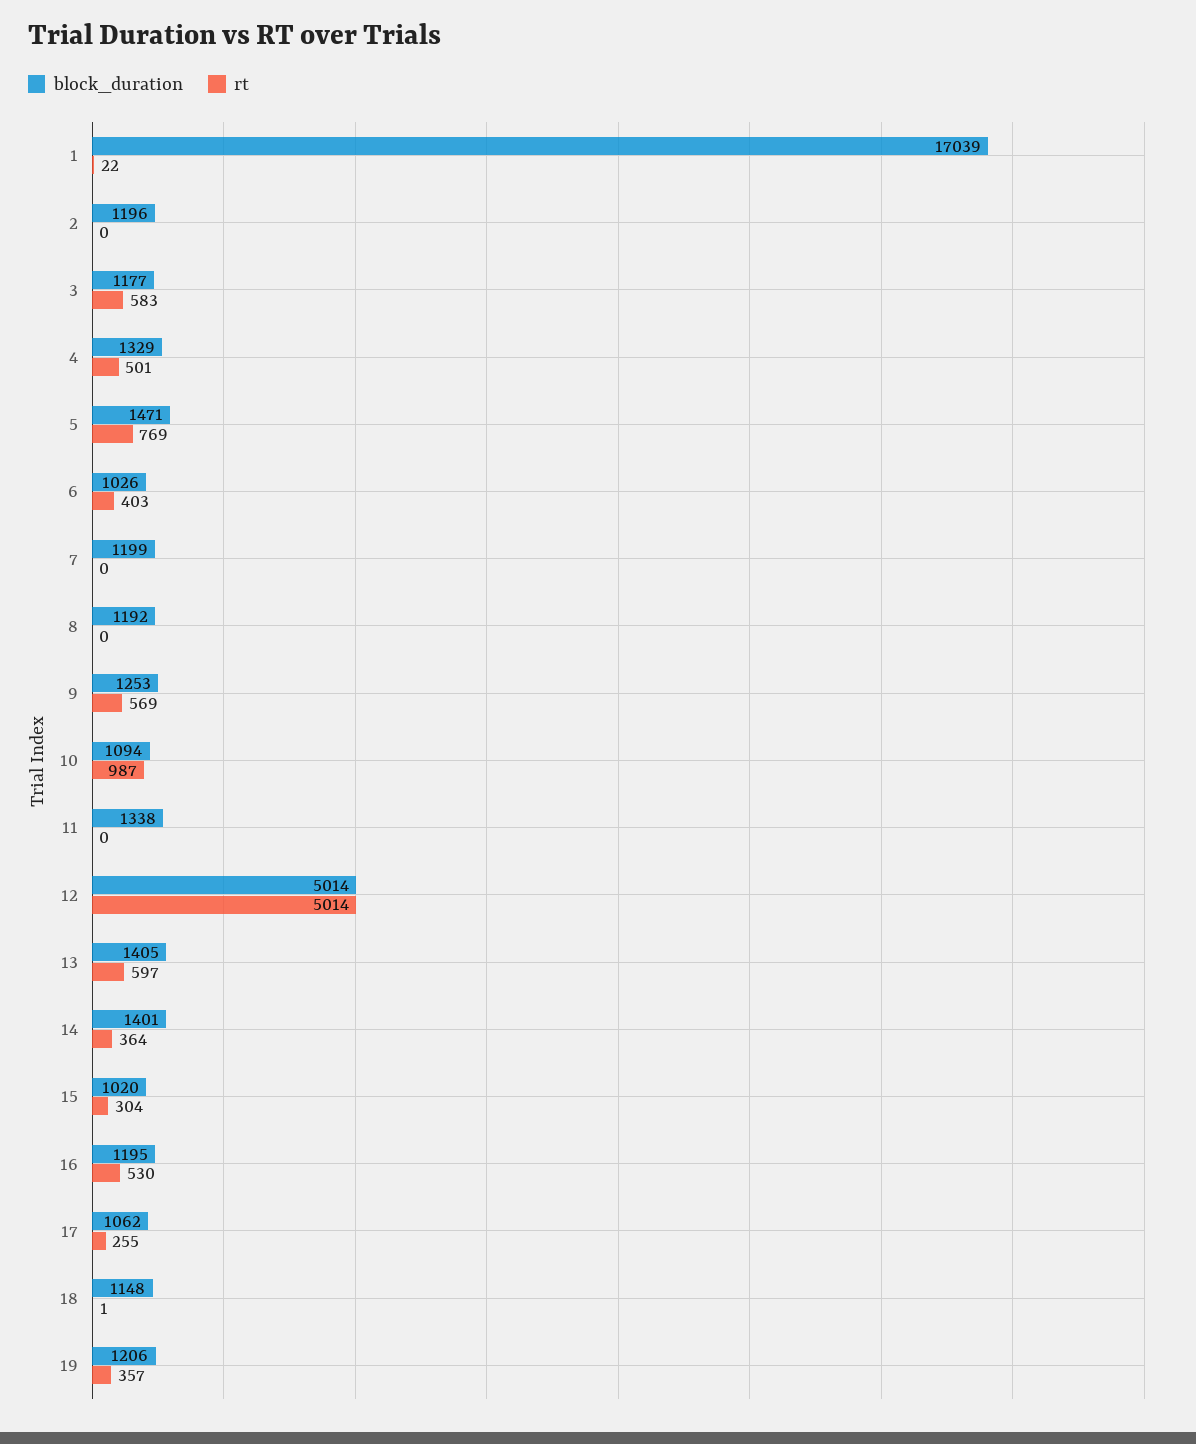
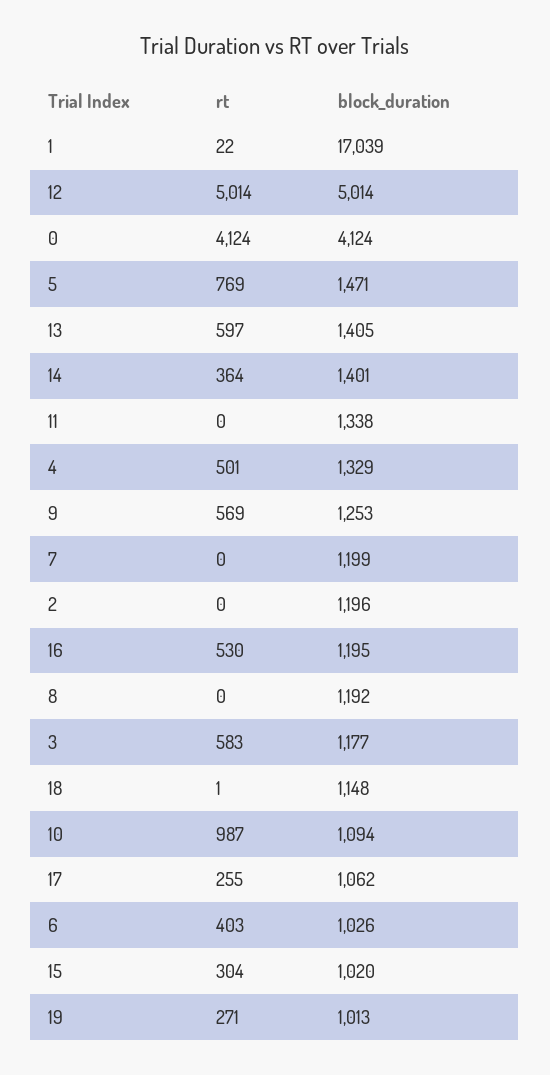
  {
    "block_duration": {
      "1": 17039,
      "2": 1196,
      "3": 1177,
      "4": 1329,
      "5": 1471,
      "6": 1026,
      "7": 1199,
      "8": 1192,
      "9": 1253,
      "10": 1094,
      "11": 1338,
      "12": 5014,
      "13": 1405,
      "14": 1401,
      "15": 1020,
      "16": 1195,
      "17": 1062,
      "18": 1148,
-     "19": 1206
+     "19": 1013,
+     "0": 4124
    },
    "rt": {
      "1": 22,
      "2": 0,
      "3": 583,
      "4": 501,
      "5": 769,
      "6": 403,
      "7": 0,
      "8": 0,
      "9": 569,
      "10": 987,
      "11": 0,
      "12": 5014,
      "13": 597,
      "14": 364,
      "15": 304,
      "16": 530,
      "17": 255,
      "18": 1,
-     "19": 357
+     "19": 271,
+     "0": 4124
    }
  }

